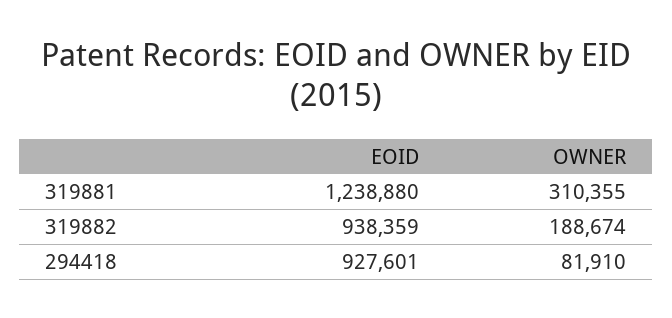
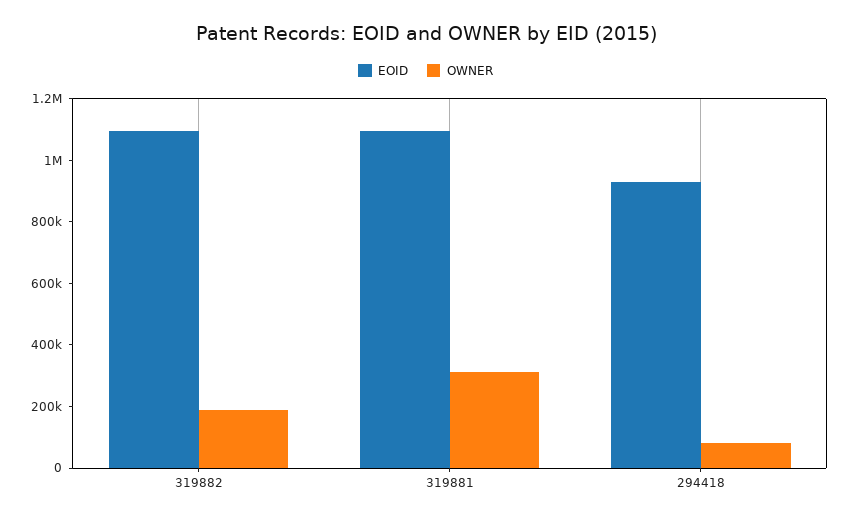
  {
    "EOID": {
-     "319881": 1238880,
+     "319881": 1100000,
-     "319882": 938359,
+     "319882": 1100000,
      "294418": 927601
    },
    "OWNER": {
      "319881": 310355,
      "319882": 188674,
      "294418": 81910
    }
  }

